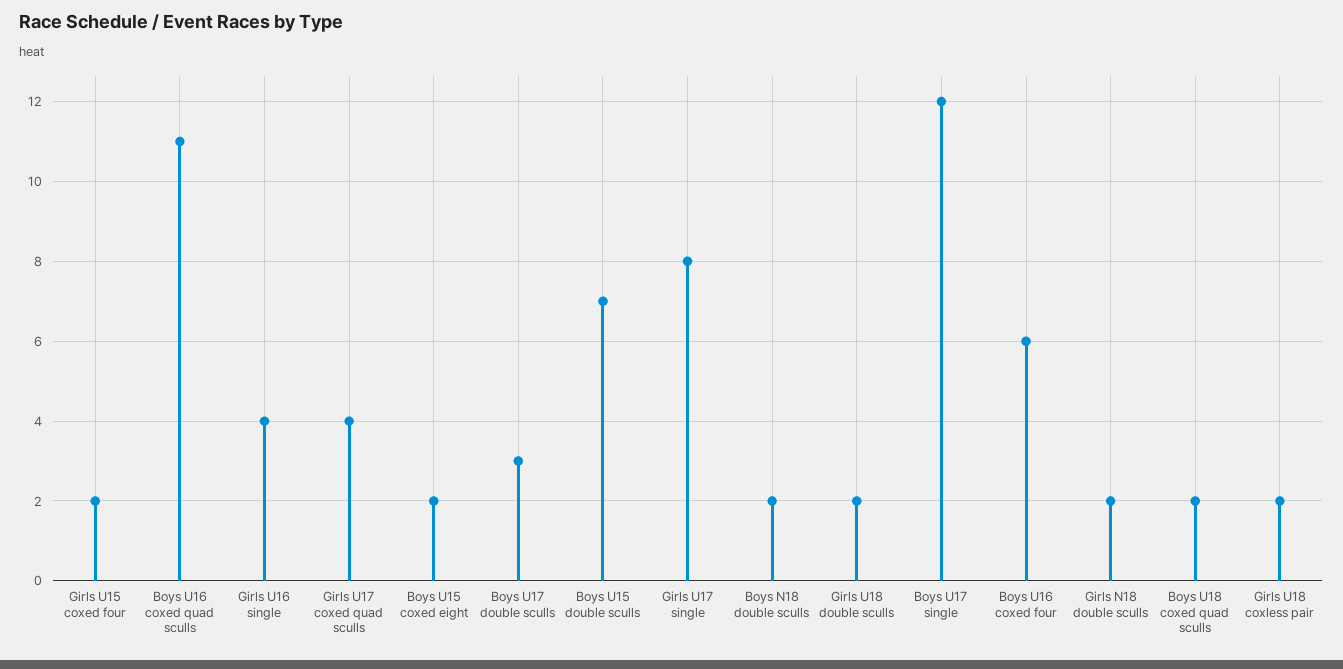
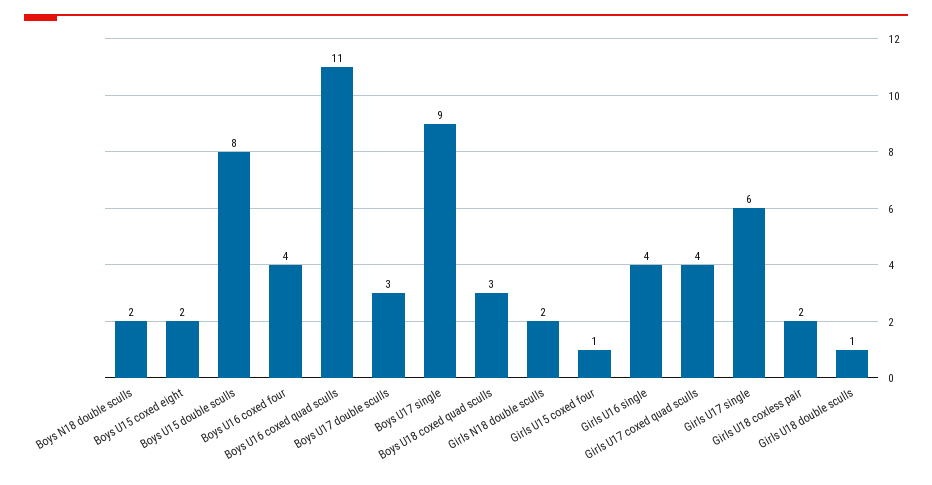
  {
-   "Girls U15 coxed four": 2,
+   "Girls U15 coxed four": 1,
    "Boys U16 coxed quad sculls": 11,
    "Girls U16 single": 4,
    "Girls U17 coxed quad sculls": 4,
    "Boys U15 coxed eight": 2,
    "Boys U17 double sculls": 3,
-   "Boys U15 double sculls": 7,
+   "Boys U15 double sculls": 8,
-   "Girls U17 single": 8,
+   "Girls U17 single": 6,
    "Boys N18 double sculls": 2,
-   "Girls U18 double sculls": 2,
+   "Girls U18 double sculls": 1,
-   "Boys U17 single": 12,
+   "Boys U17 single": 9,
-   "Boys U16 coxed four": 6,
+   "Boys U16 coxed four": 4,
    "Girls N18 double sculls": 2,
-   "Boys U18 coxed quad sculls": 2,
+   "Boys U18 coxed quad sculls": 3,
    "Girls U18 coxless pair": 2
  }

